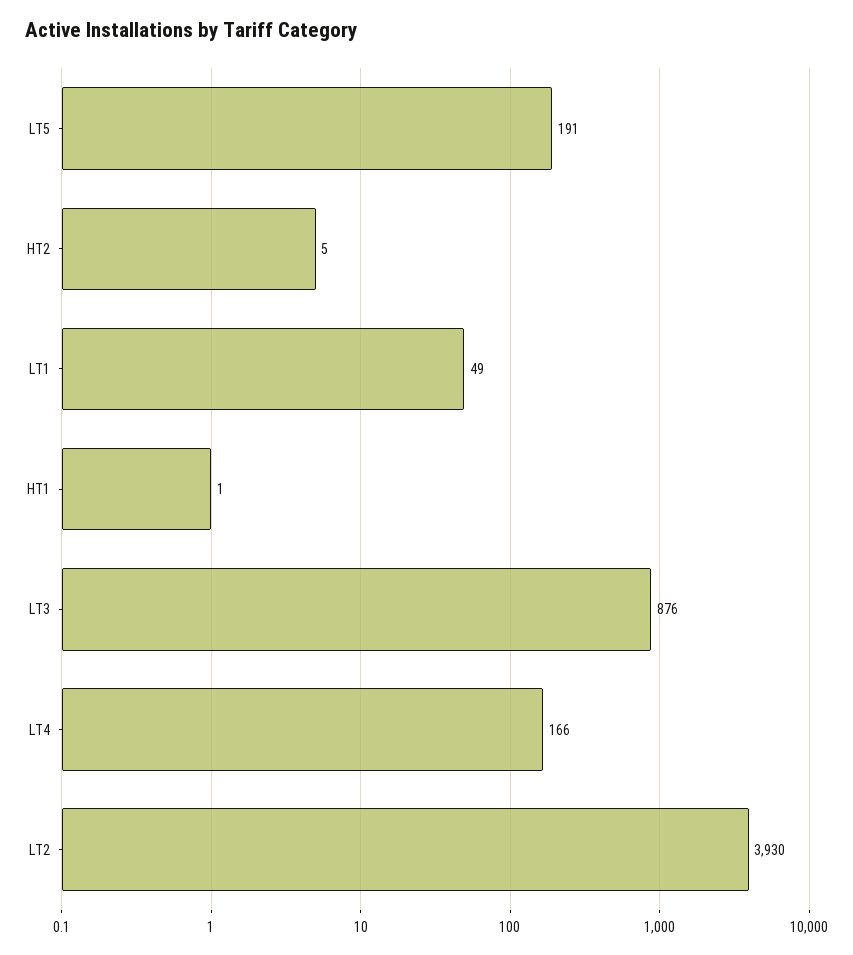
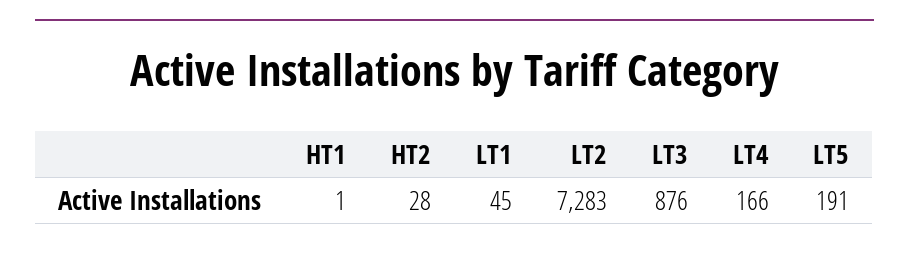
  {
    "LT5": 191,
-   "HT2": 5,
+   "HT2": 28,
-   "LT1": 49,
+   "LT1": 45,
    "HT1": 1,
    "LT3": 876,
    "LT4": 166,
-   "LT2": 3930
+   "LT2": 7283
  }

